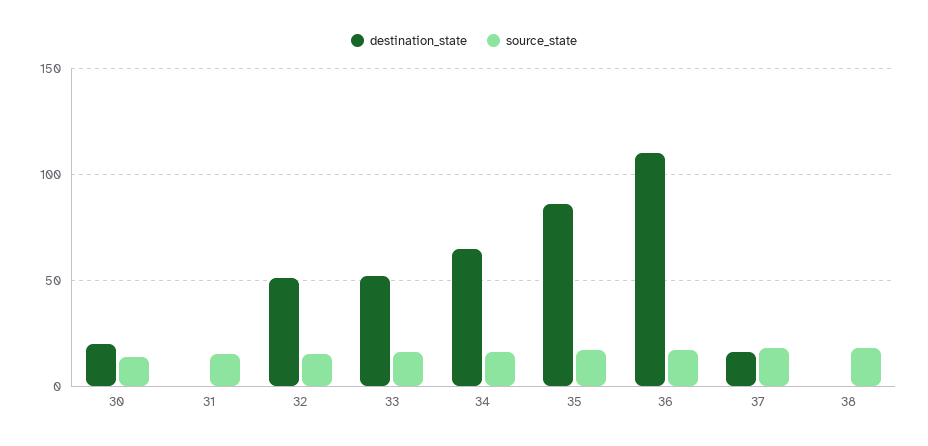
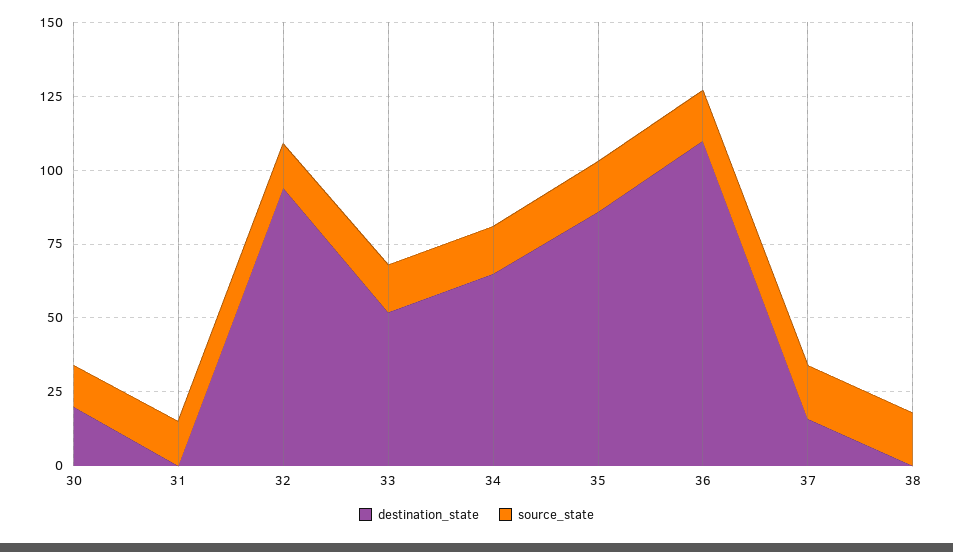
  {
    "destination_state": {
      "30": 20,
      "31": 0,
-     "32": 50,
+     "32": 95,
      "33": 50,
      "34": 65,
      "35": 85,
      "36": 110,
      "37": 15,
      "38": 0
    },
    "source_state": {
      "30": 15,
      "31": 15,
      "32": 15,
      "33": 15,
      "34": 15,
      "35": 15,
      "36": 15,
      "37": 20,
      "38": 20
    }
  }

